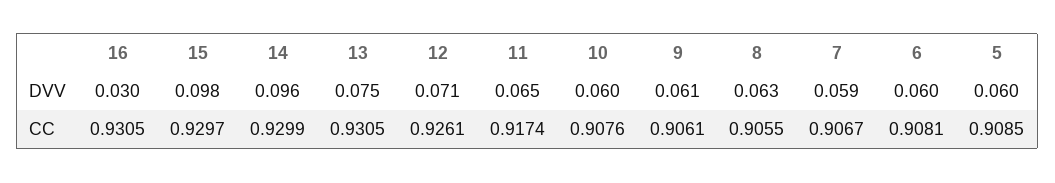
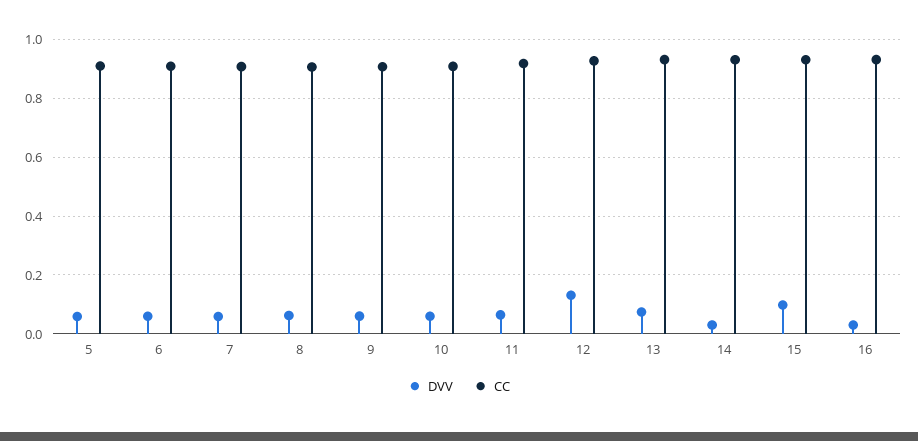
  {
    "DVV": {
      "16": 0.03,
      "15": 0.098,
-     "14": 0.096,
+     "14": 0.025,
      "13": 0.075,
-     "12": 0.071,
+     "12": 0.125,
      "11": 0.065,
      "10": 0.06,
      "9": 0.061,
      "8": 0.063,
      "7": 0.059,
      "6": 0.06,
      "5": 0.06
    },
    "CC": {
      "16": 0.9305,
      "15": 0.9297,
      "14": 0.9299,
      "13": 0.9305,
      "12": 0.9261,
      "11": 0.9174,
      "10": 0.9076,
      "9": 0.9061,
      "8": 0.9055,
      "7": 0.9067,
      "6": 0.9081,
      "5": 0.9085
    }
  }

